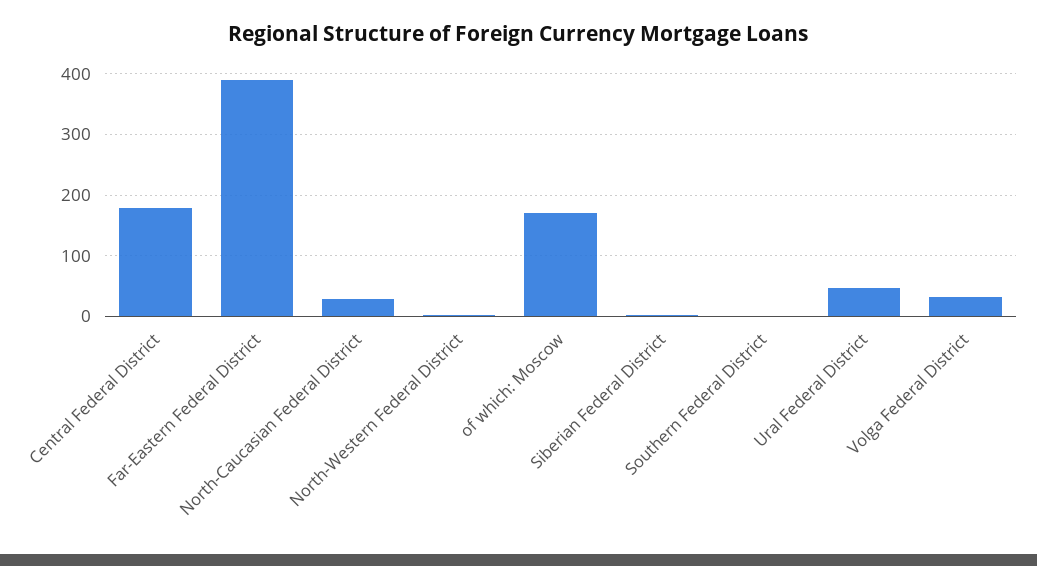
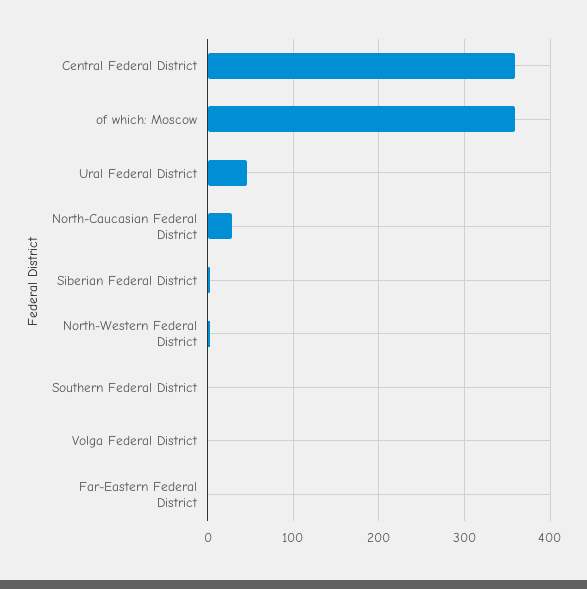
  {
-   "Central Federal District": 180,
+   "Central Federal District": 360,
-   "Far-Eastern Federal District": 390,
+   "Far-Eastern Federal District": 0,
    "North-Caucasian Federal District": 30,
    "North-Western Federal District": 0,
-   "of which: Moscow": 170,
+   "of which: Moscow": 360,
    "Siberian Federal District": 0,
    "Southern Federal District": 0,
    "Ural Federal District": 50,
-   "Volga Federal District": 30
+   "Volga Federal District": 0
  }

